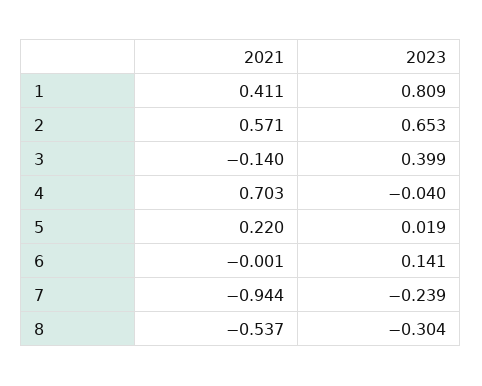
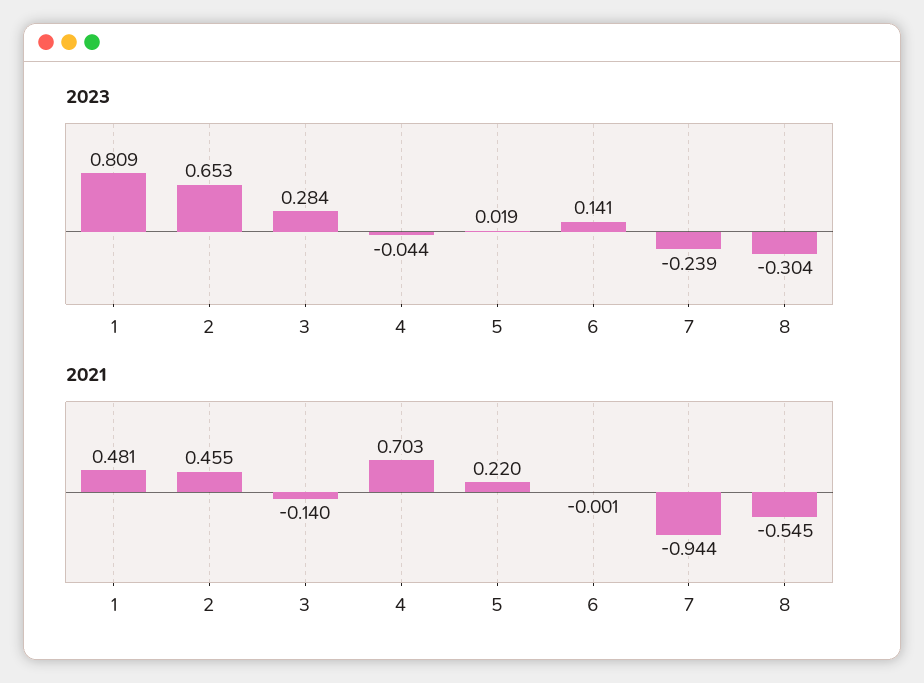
  {
    "2021": {
-     "1": 0.411,
+     "1": 0.481,
-     "2": 0.571,
+     "2": 0.455,
      "3": -0.14,
      "4": 0.703,
      "5": 0.22,
      "6": -0.001,
      "7": -0.944,
-     "8": -0.537
+     "8": -0.545
    },
    "2023": {
      "1": 0.809,
      "2": 0.653,
-     "3": 0.399,
+     "3": 0.284,
-     "4": -0.04,
+     "4": -0.044,
      "5": 0.019,
      "6": 0.141,
      "7": -0.239,
      "8": -0.304
    }
  }

